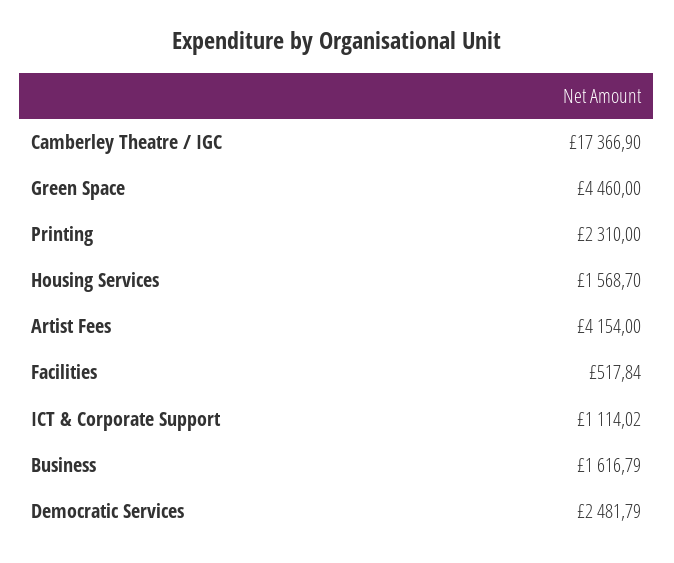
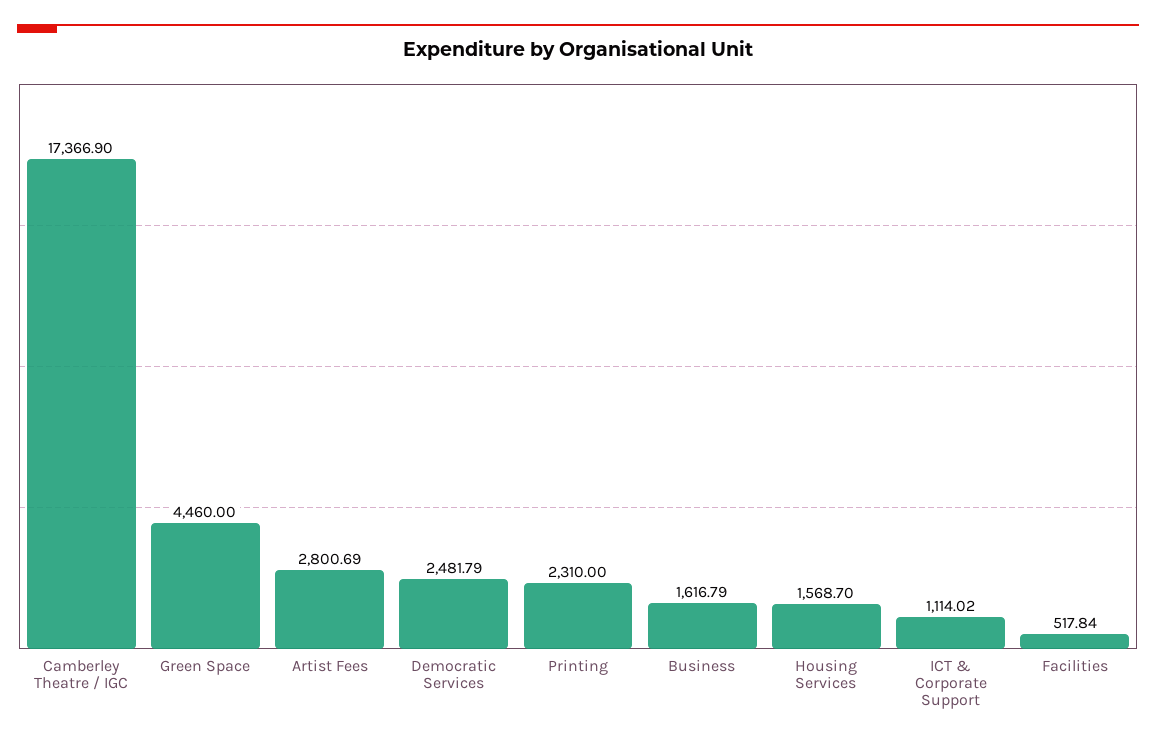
  {
    "Camberley Theatre / IGC": 17366.9,
    "Green Space": 4460,
    "Printing": 2310,
    "Housing Services": 1568.7,
-   "Artist Fees": 4154,
+   "Artist Fees": 2800.69,
    "Facilities": 517.84,
    "ICT & Corporate Support": 1114.02,
    "Business": 1616.79,
    "Democratic Services": 2481.79
  }

